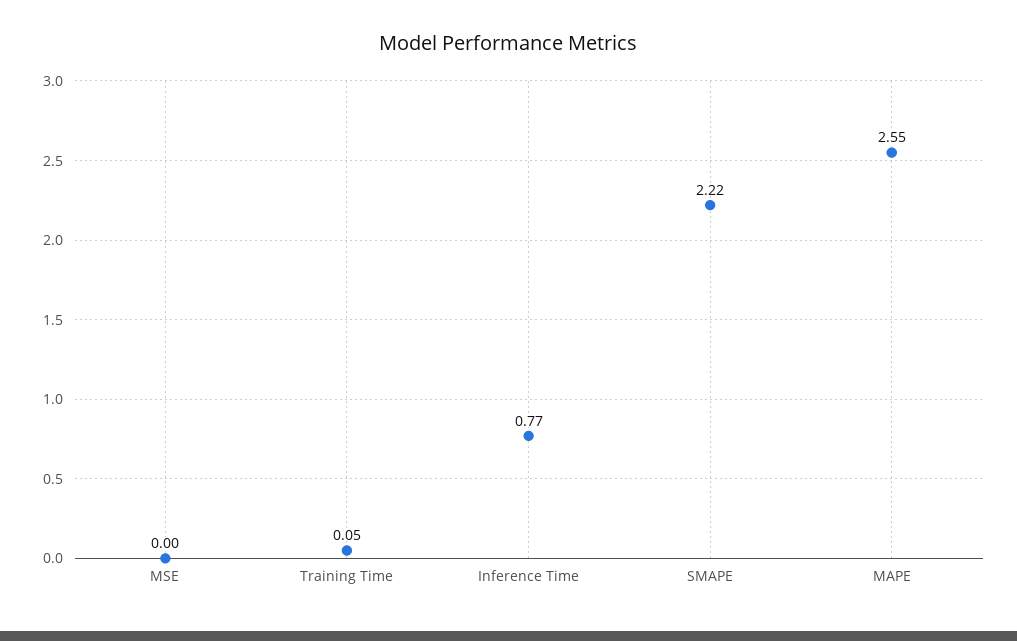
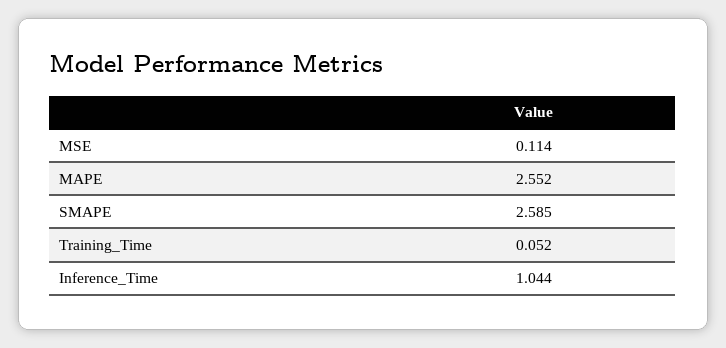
  {
-   "MSE": 0,
+   "MSE": 0.114,
    "Training Time": 0.052,
-   "Inference Time": 0.77,
+   "Inference Time": 1.044,
-   "SMAPE": 2.22,
+   "SMAPE": 2.585,
    "MAPE": 2.552
  }

